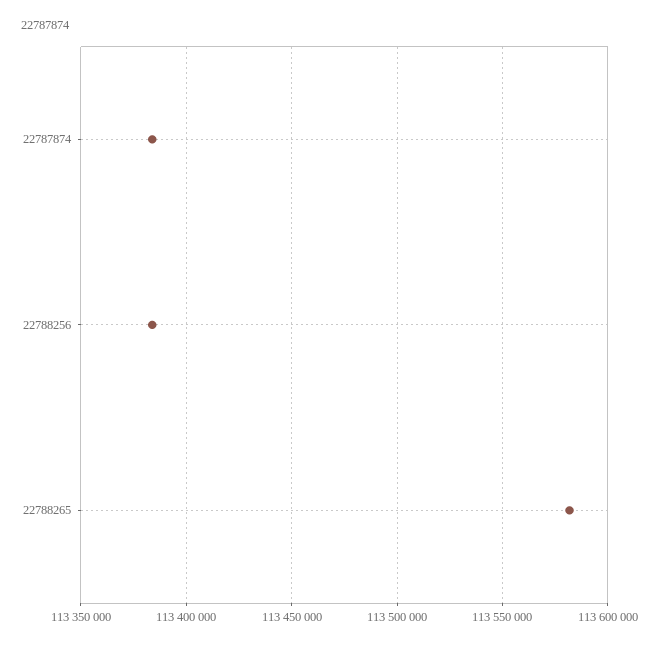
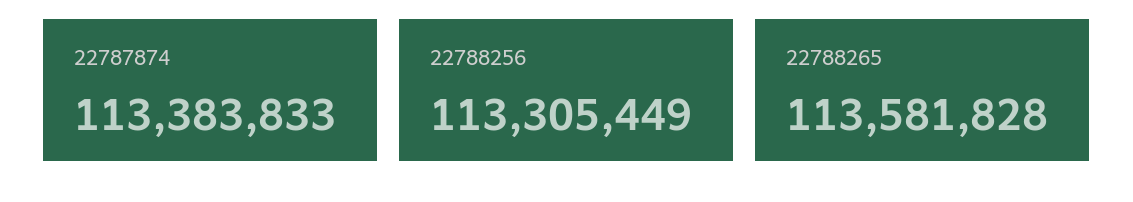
  {
    "22787874": 113383833,
-   "22788256": 113385000,
+   "22788256": 113305449,
    "22788265": 113581828
  }

